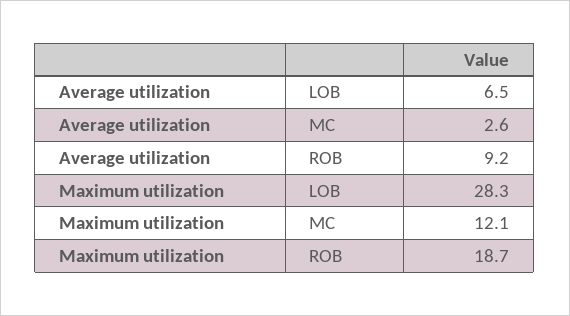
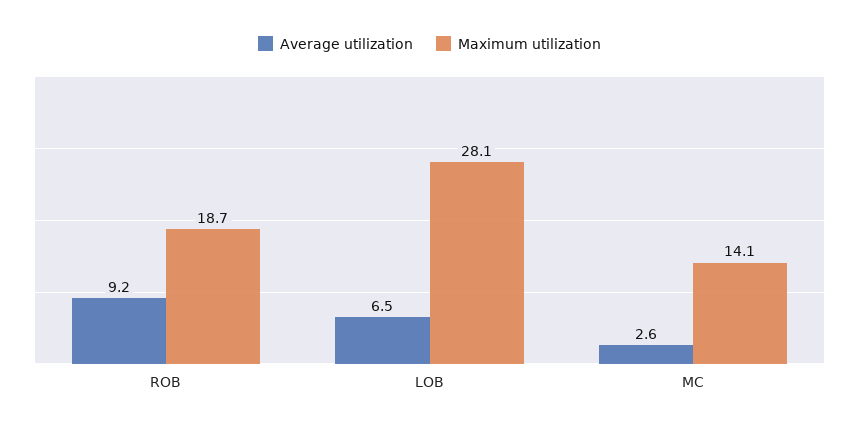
  {
    "Average utilization": {
      "LOB": 6.5,
      "MC": 2.6,
      "ROB": 9.2
    },
    "Maximum utilization": {
-     "LOB": 28.3,
+     "LOB": 28.1,
-     "MC": 12.1,
+     "MC": 14.1,
      "ROB": 18.7
    }
  }

